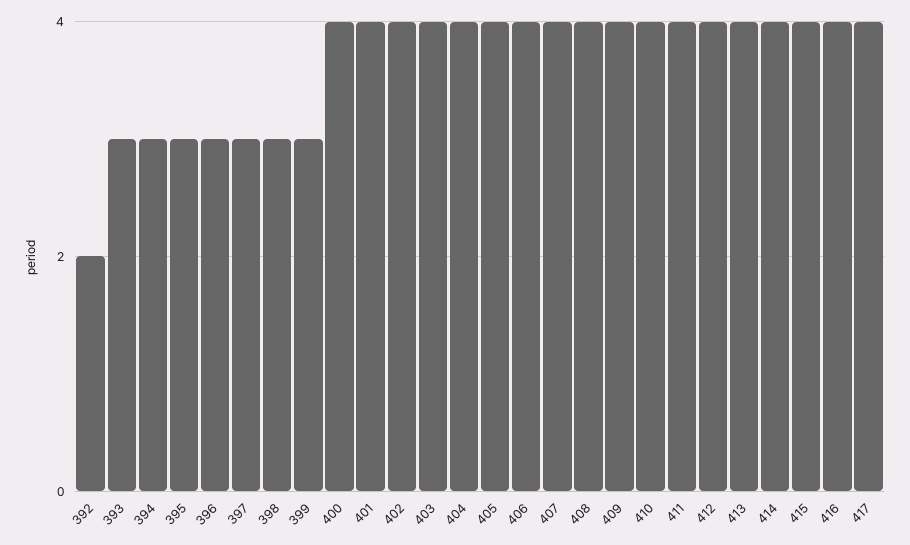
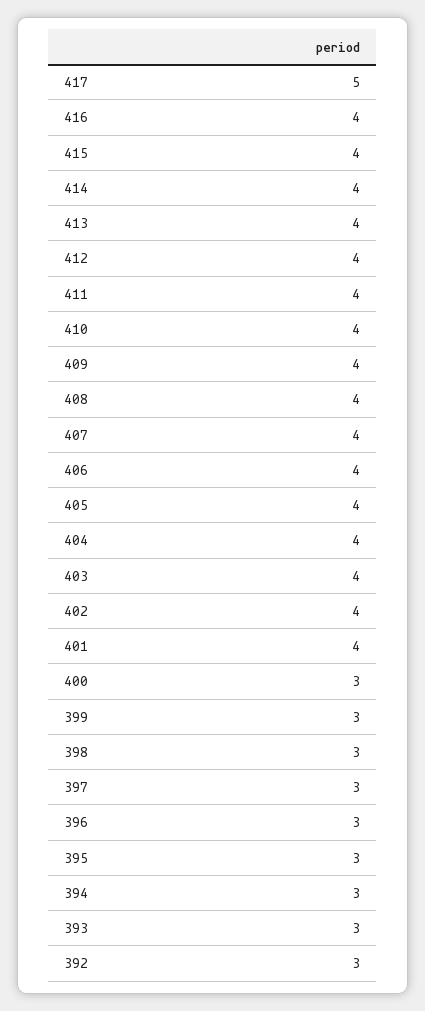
  {
-   "392": 2,
+   "392": 3,
    "393": 3,
    "394": 3,
    "395": 3,
    "396": 3,
    "397": 3,
    "398": 3,
    "399": 3,
-   "400": 4,
+   "400": 3,
    "401": 4,
    "402": 4,
    "403": 4,
    "404": 4,
    "405": 4,
    "406": 4,
    "407": 4,
    "408": 4,
    "409": 4,
    "410": 4,
    "411": 4,
    "412": 4,
    "413": 4,
    "414": 4,
    "415": 4,
    "416": 4,
-   "417": 4
+   "417": 5
  }

